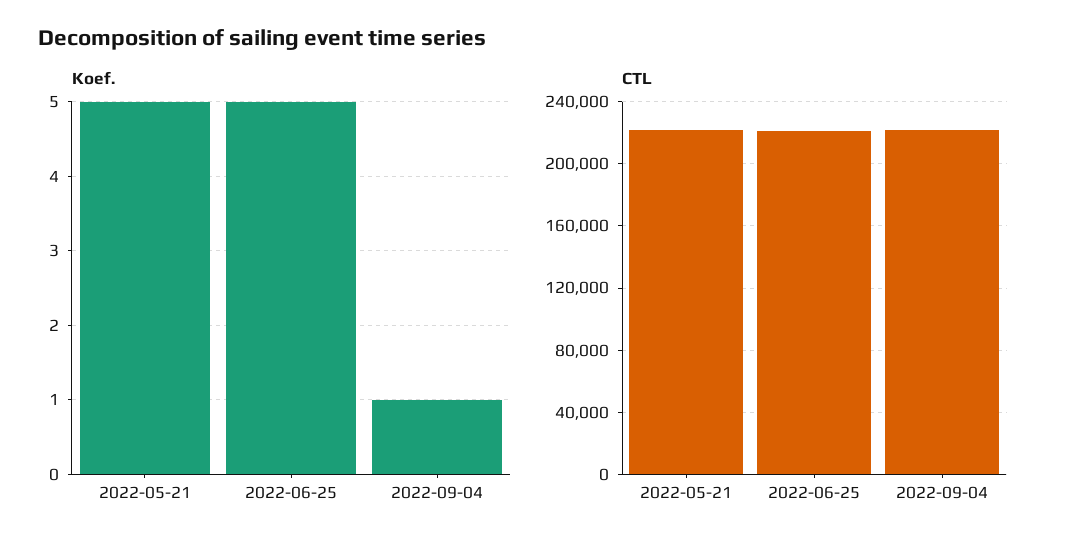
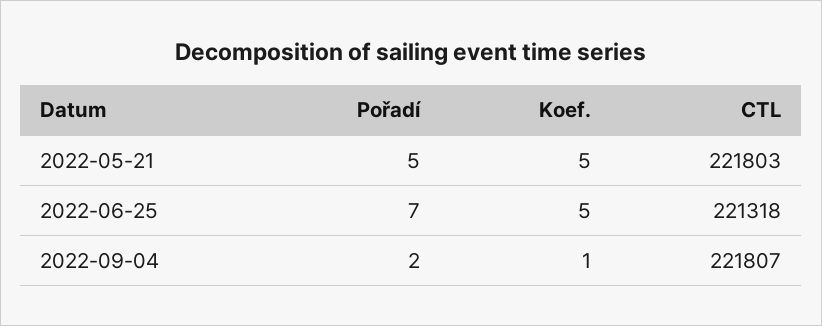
  {
    "Koef.": {
      "2022-05-21": 5,
      "2022-06-25": 5,
      "2022-09-04": 1
    },
    "CTL": {
      "2022-05-21": 221803,
      "2022-06-25": 221318,
      "2022-09-04": 221807
-   }
+   },
+   "Pořadí": {
+     "2022-05-21": 5,
+     "2022-06-25": 7,
+     "2022-09-04": 2
+   }
  }

